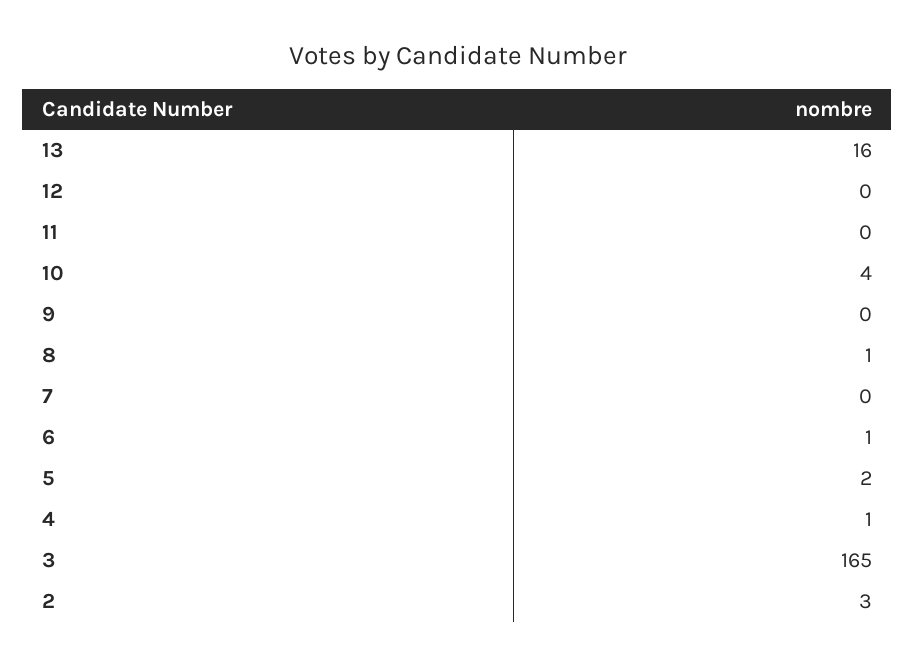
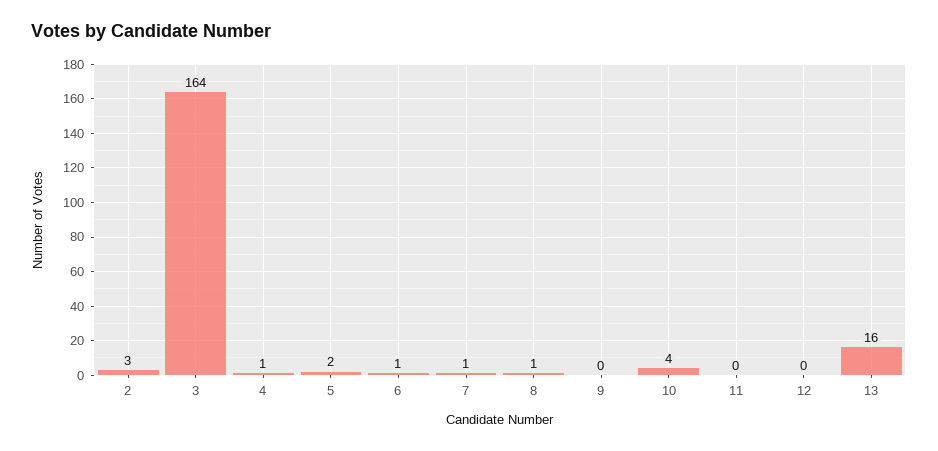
  {
    "13": 16,
    "12": 0,
    "11": 0,
    "10": 4,
    "9": 0,
    "8": 1,
-   "7": 0,
+   "7": 1,
    "6": 1,
    "5": 2,
    "4": 1,
-   "3": 165,
+   "3": 164,
    "2": 3
  }

